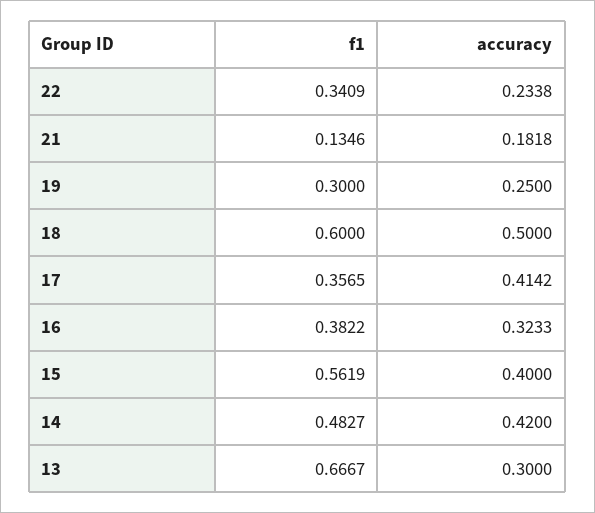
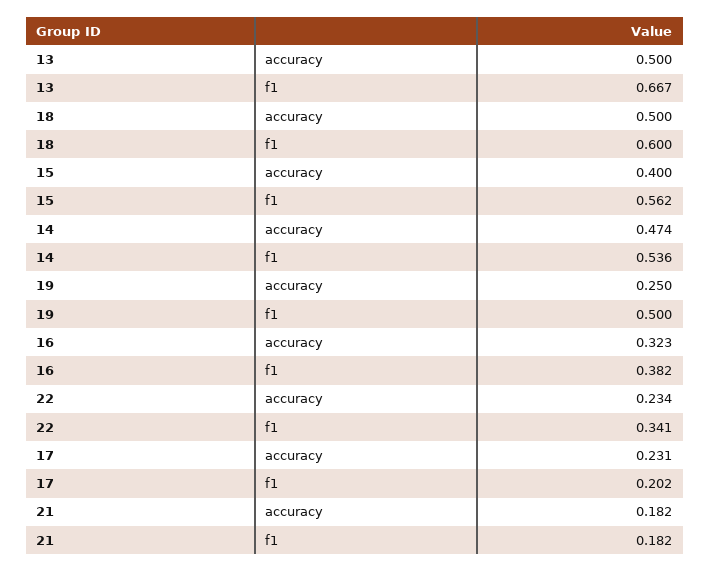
  {
    "f1": {
      "22": 0.3409,
-     "21": 0.1346,
+     "21": 0.182,
-     "19": 0.3,
+     "19": 0.5,
      "18": 0.6,
-     "17": 0.3565,
+     "17": 0.202,
      "16": 0.3822,
      "15": 0.5619,
-     "14": 0.4827,
+     "14": 0.536,
      "13": 0.6667
    },
    "accuracy": {
      "22": 0.2338,
      "21": 0.1818,
      "19": 0.25,
      "18": 0.5,
-     "17": 0.4142,
+     "17": 0.231,
      "16": 0.3233,
      "15": 0.4,
-     "14": 0.42,
+     "14": 0.474,
-     "13": 0.3
+     "13": 0.5
    }
  }

